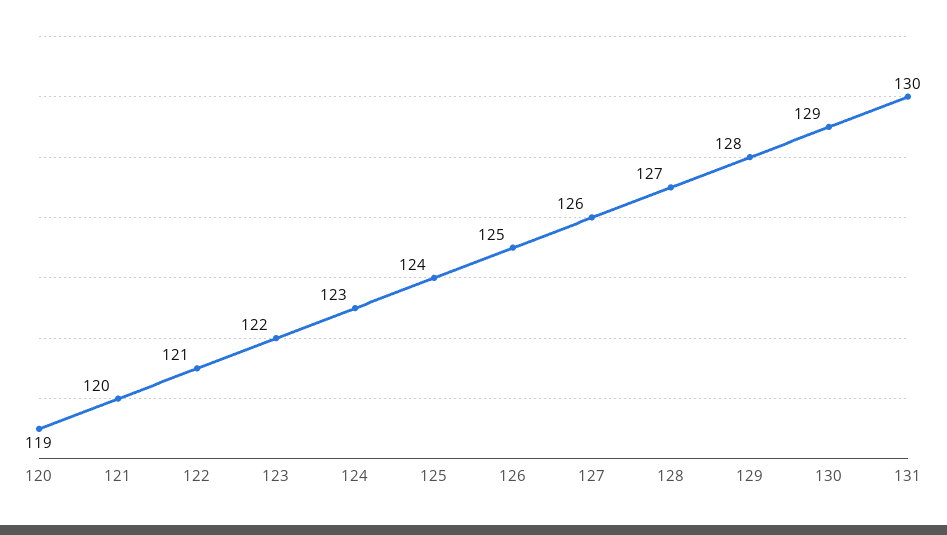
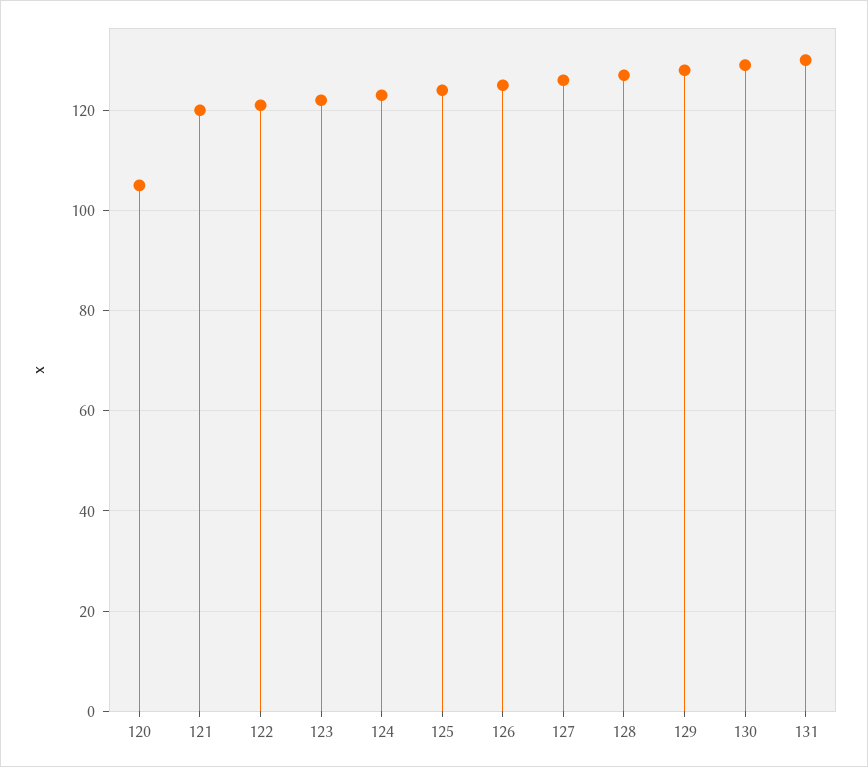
  {
-   "120": 119,
+   "120": 105,
    "121": 120,
    "122": 121,
    "123": 122,
    "124": 123,
    "125": 124,
    "126": 125,
    "127": 126,
    "128": 127,
    "129": 128,
    "130": 129,
    "131": 130
  }

